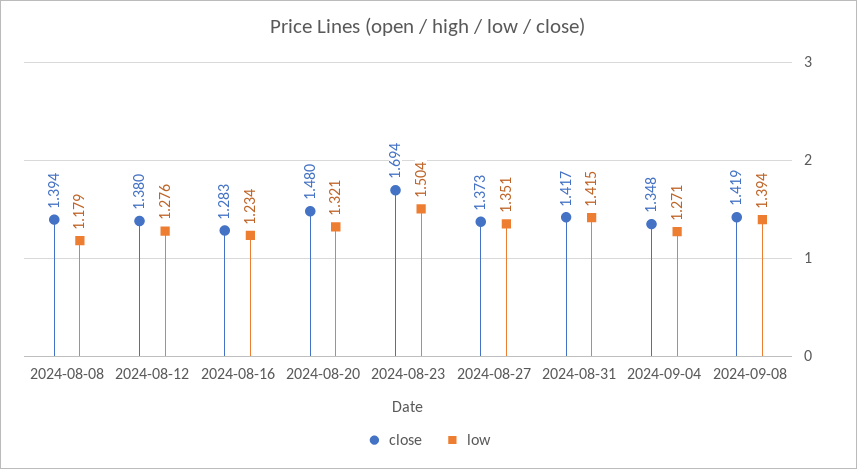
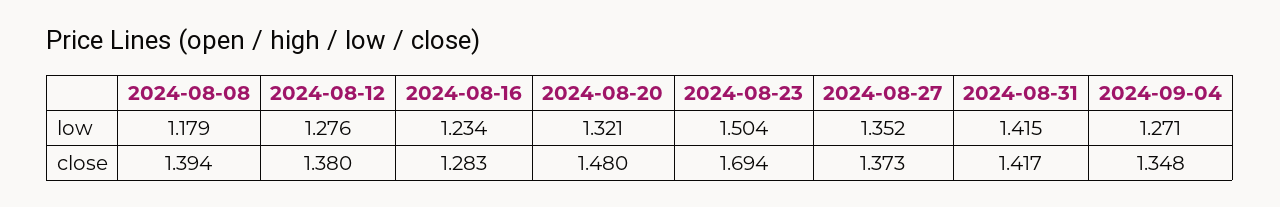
  {
    "close": {
      "2024-08-08": 1.394,
      "2024-08-12": 1.38,
      "2024-08-16": 1.283,
      "2024-08-20": 1.48,
      "2024-08-23": 1.694,
      "2024-08-27": 1.373,
      "2024-08-31": 1.417,
-     "2024-09-04": 1.348,
+     "2024-09-04": 1.348
-     "2024-09-08": 1.419
    },
    "low": {
      "2024-08-08": 1.179,
      "2024-08-12": 1.276,
      "2024-08-16": 1.234,
      "2024-08-20": 1.321,
      "2024-08-23": 1.504,
-     "2024-08-27": 1.351,
+     "2024-08-27": 1.352,
      "2024-08-31": 1.415,
-     "2024-09-04": 1.271,
+     "2024-09-04": 1.271
-     "2024-09-08": 1.394
    }
  }

